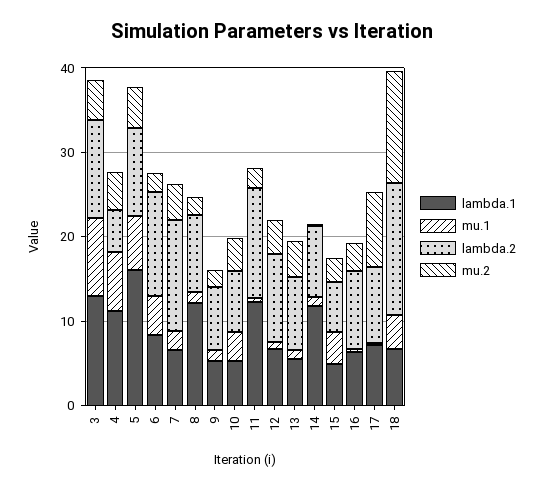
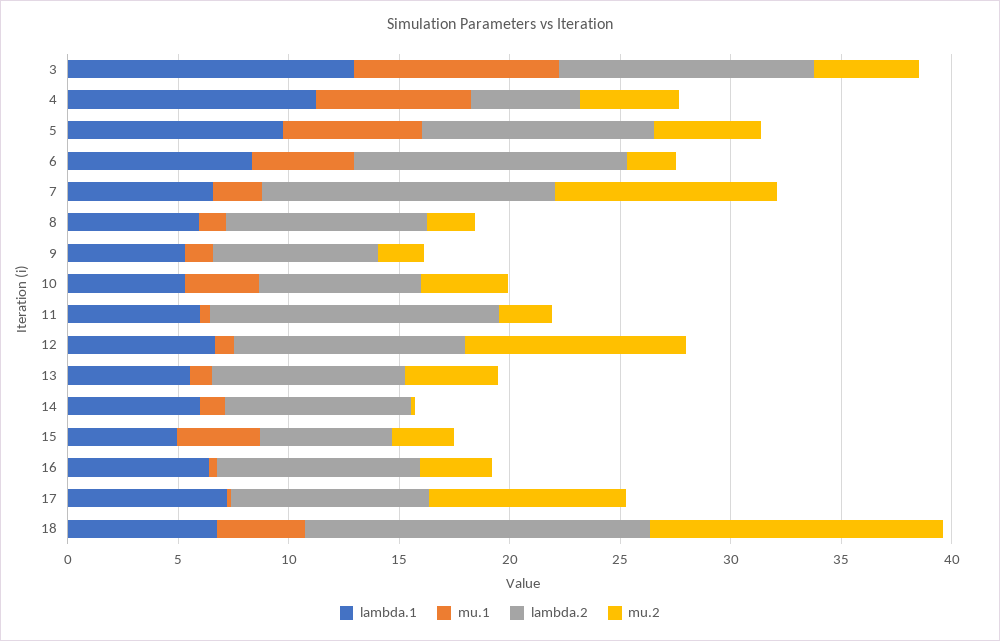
  {
    "lambda.1": {
      "3": 13,
      "4": 11,
-     "5": 16,
+     "5": 10,
      "6": 8,
      "7": 7,
-     "8": 12,
+     "8": 6,
      "9": 5,
      "10": 5,
-     "11": 12,
+     "11": 6,
      "12": 7,
      "13": 6,
-     "14": 12,
+     "14": 6,
      "15": 5,
      "16": 6,
      "17": 7,
      "18": 7
    },
    "mu.1": {
      "3": 9,
      "4": 7,
      "5": 6,
      "6": 5,
      "7": 2,
      "8": 1,
      "9": 1,
      "10": 3,
      "11": 0,
      "12": 1,
      "13": 1,
      "14": 1,
      "15": 4,
      "16": 0,
      "17": 0,
      "18": 4
    },
    "lambda.2": {
      "3": 12,
      "4": 5,
      "5": 10,
      "6": 12,
      "7": 13,
      "8": 9,
      "9": 7,
      "10": 7,
      "11": 13,
      "12": 10,
      "13": 9,
      "14": 8,
      "15": 6,
      "16": 9,
      "17": 9,
      "18": 16
    },
    "mu.2": {
      "3": 5,
      "4": 5,
      "5": 5,
      "6": 2,
-     "7": 4,
+     "7": 10,
      "8": 2,
      "9": 2,
      "10": 4,
      "11": 2,
-     "12": 4,
+     "12": 10,
      "13": 4,
      "14": 0,
      "15": 3,
      "16": 3,
      "17": 9,
      "18": 13
    }
  }

